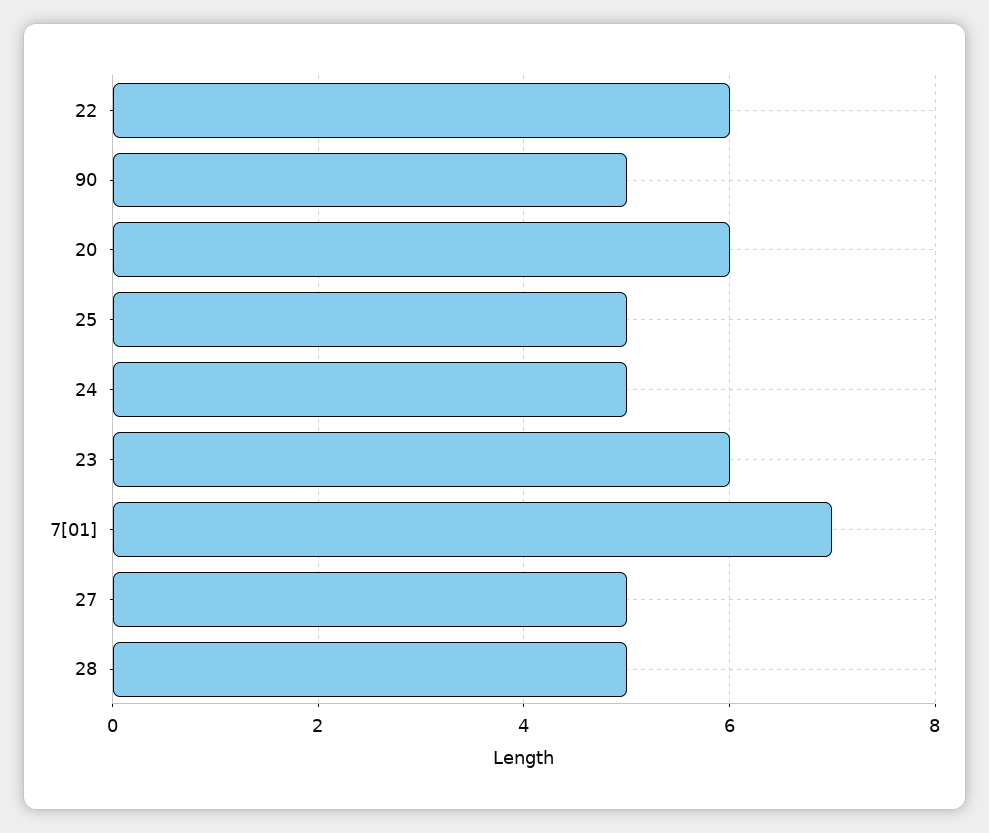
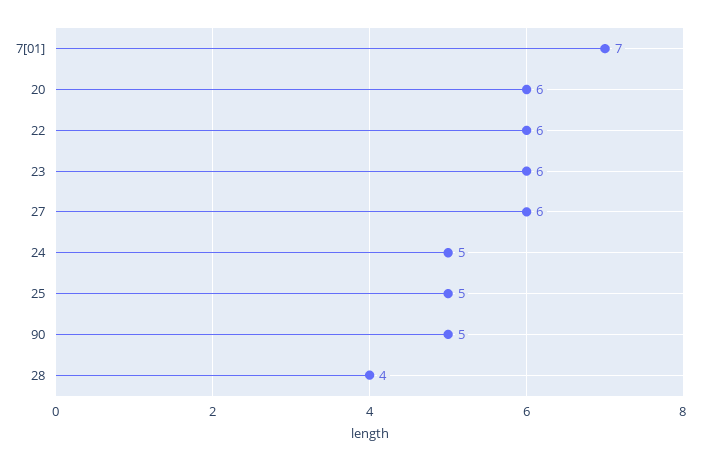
  {
    "22": 6,
    "90": 5,
    "20": 6,
    "25": 5,
    "24": 5,
    "23": 6,
    "7[01]": 7,
-   "27": 5,
+   "27": 6,
-   "28": 5
+   "28": 4
  }

